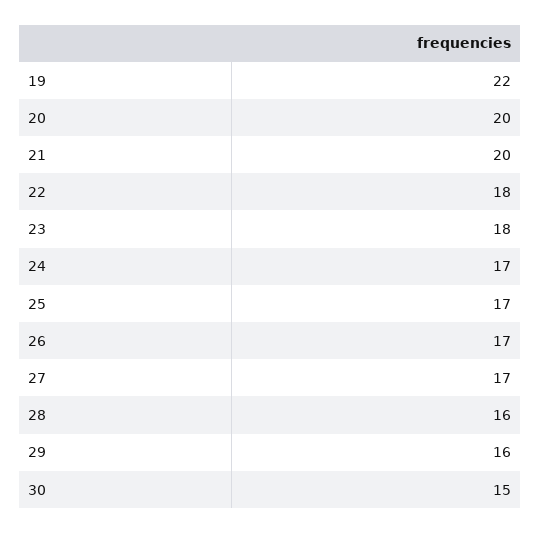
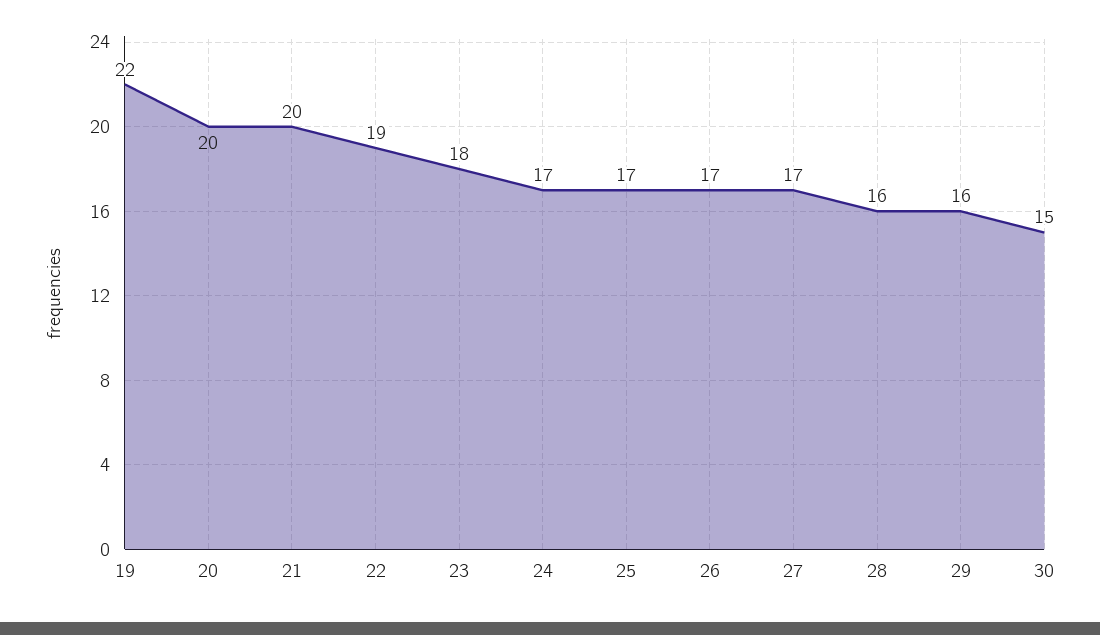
  {
    "19": 22,
    "20": 20,
    "21": 20,
-   "22": 18,
+   "22": 19,
    "23": 18,
    "24": 17,
    "25": 17,
    "26": 17,
    "27": 17,
    "28": 16,
    "29": 16,
    "30": 15
  }

